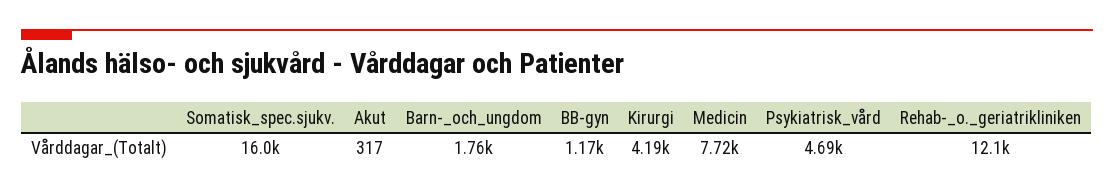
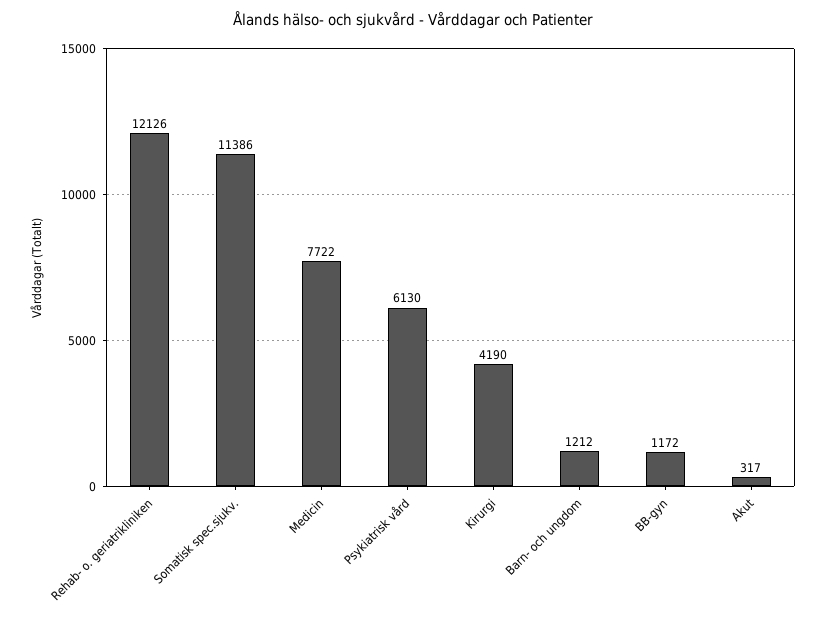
  {
-   "Somatisk_spec.sjukv.": 16000,
+   "Somatisk_spec.sjukv.": 11386,
    "Akut": 317,
-   "Barn-_och_ungdom": 1760,
+   "Barn-_och_ungdom": 1212,
    "BB-gyn": 1172,
    "Kirurgi": 4190,
    "Medicin": 7722,
-   "Psykiatrisk_vård": 4690,
+   "Psykiatrisk_vård": 6130,
    "Rehab-_o._geriatrikliniken": 12126
  }

